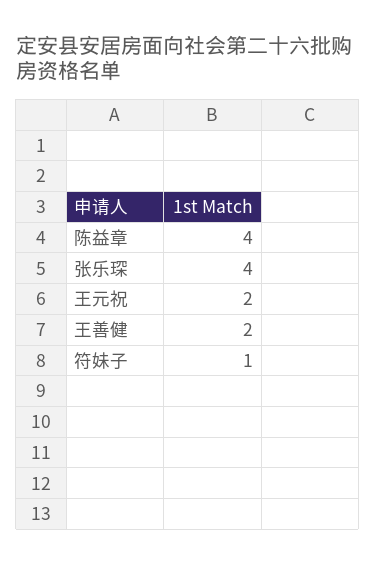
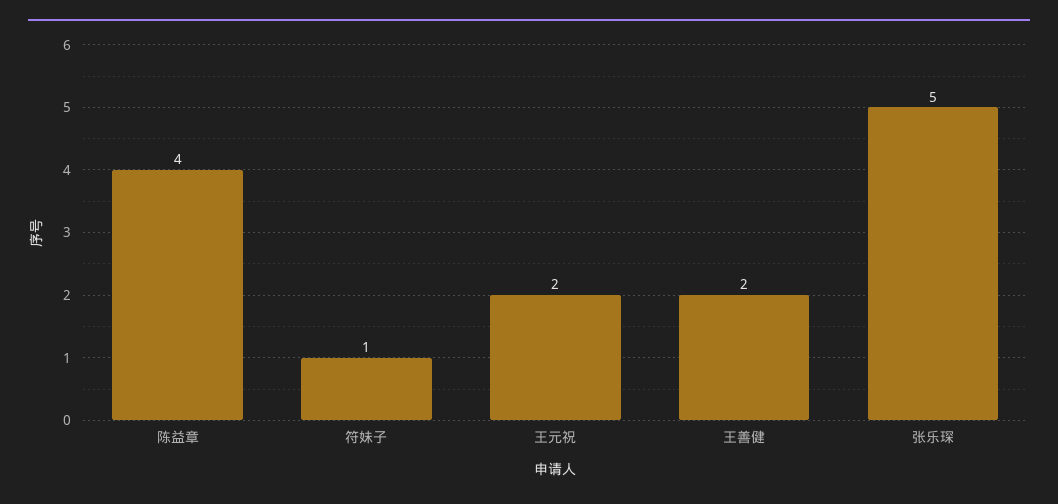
  {
    "陈益章": 4,
-   "张乐琛": 4,
+   "张乐琛": 5,
    "王元祝": 2,
    "王善健": 2,
    "符妹子": 1
  }

